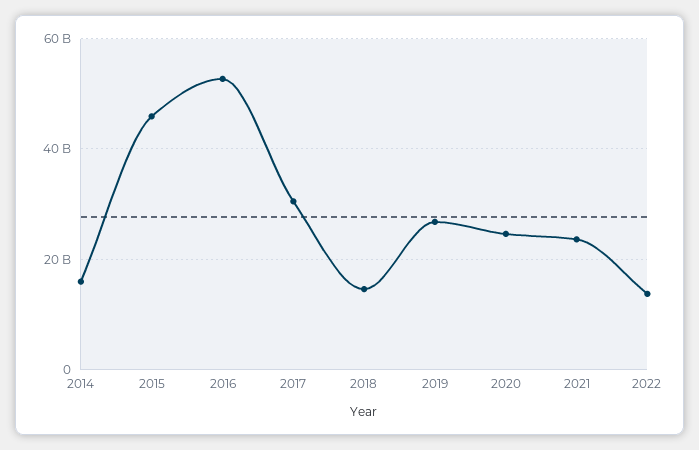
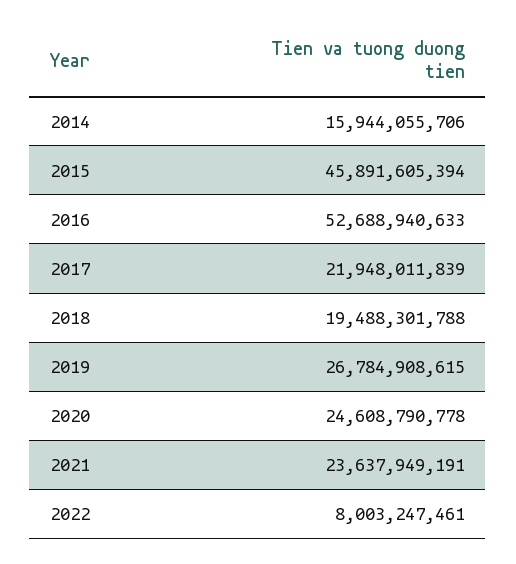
  {
    "2014": 15944055706,
    "2015": 45891605394,
    "2016": 52688940633,
-   "2017": 30000000000,
+   "2017": 21948011839,
-   "2018": 14000000000,
+   "2018": 19488301788,
    "2019": 26784908615,
    "2020": 24608790778,
    "2021": 23637949191,
-   "2022": 14000000000
+   "2022": 8003247461
  }

